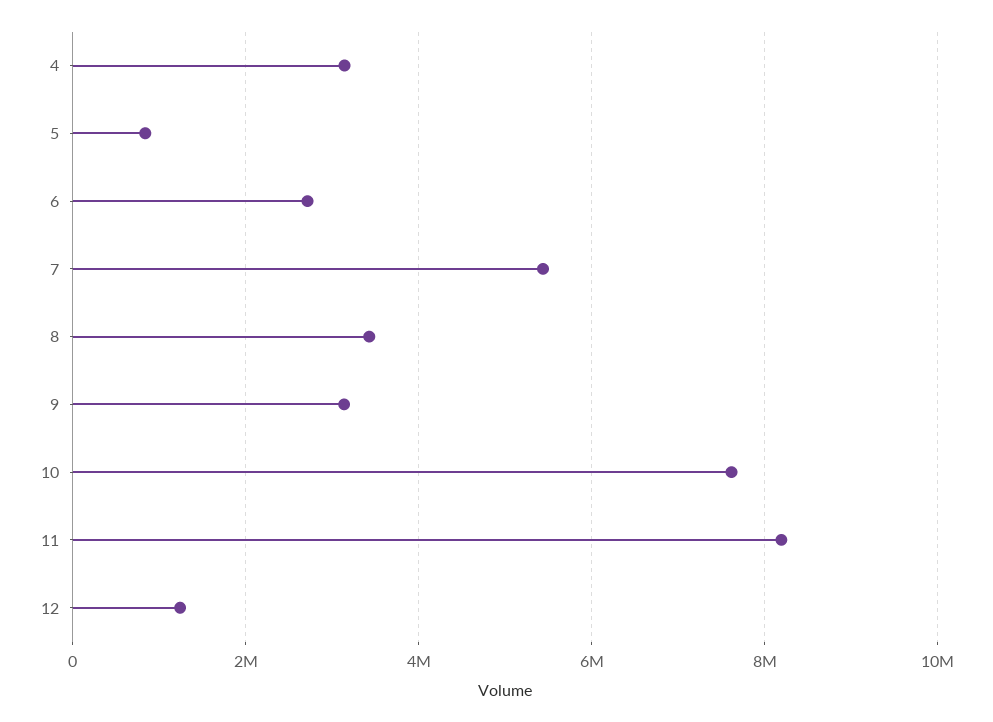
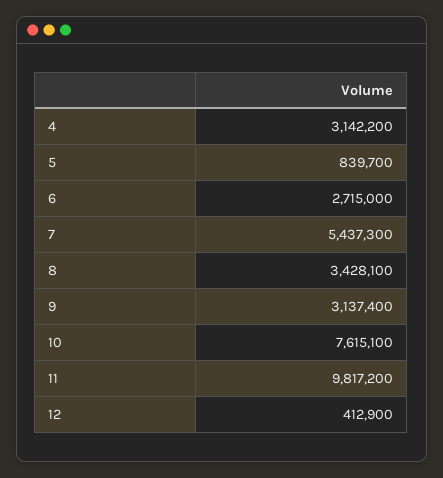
  {
    "4": 3142200,
    "5": 839700,
    "6": 2715000,
    "7": 5437300,
    "8": 3428100,
    "9": 3137400,
    "10": 7615100,
-   "11": 8200000,
+   "11": 9817200,
-   "12": 1200000
+   "12": 412900
  }

